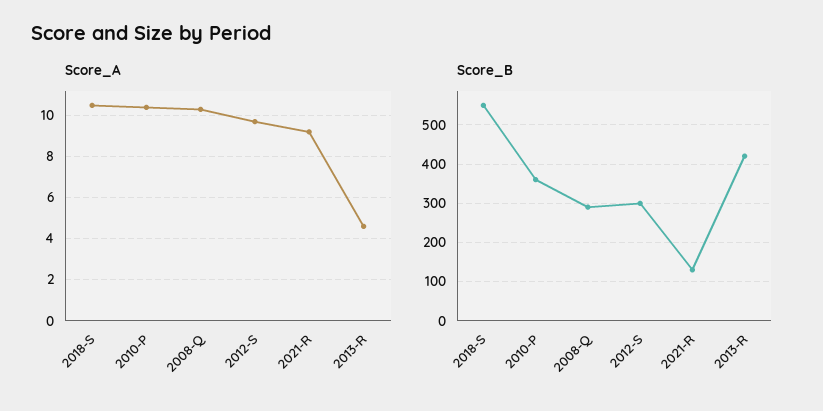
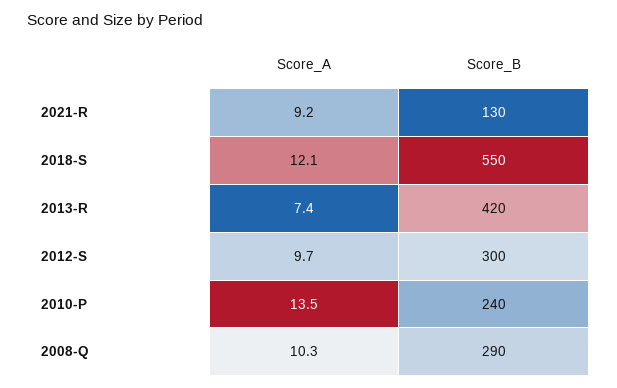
  {
    "Score_A": {
-     "2018-S": 10.5,
+     "2018-S": 12.1,
-     "2010-P": 10.5,
+     "2010-P": 13.5,
      "2008-Q": 10.3,
      "2012-S": 9.7,
      "2021-R": 9.2,
-     "2013-R": 4.5
+     "2013-R": 7.4
    },
    "Score_B": {
      "2018-S": 550,
-     "2010-P": 360,
+     "2010-P": 240,
      "2008-Q": 290,
      "2012-S": 300,
      "2021-R": 130,
      "2013-R": 420
    }
  }

